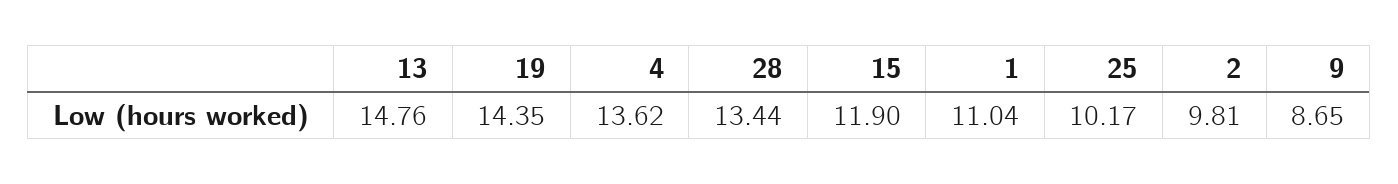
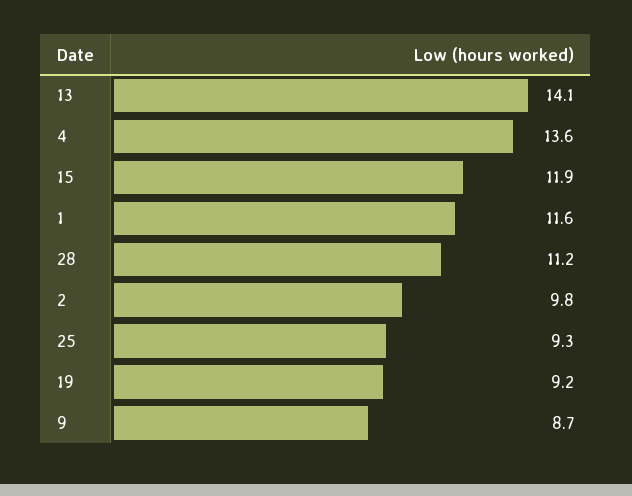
  {
-   "13": 14.76,
+   "13": 14.1,
-   "19": 14.35,
+   "19": 9.2,
    "4": 13.62,
-   "28": 13.44,
+   "28": 11.2,
    "15": 11.9,
-   "1": 11.04,
+   "1": 11.6,
-   "25": 10.17,
+   "25": 9.3,
    "2": 9.81,
    "9": 8.65
  }

